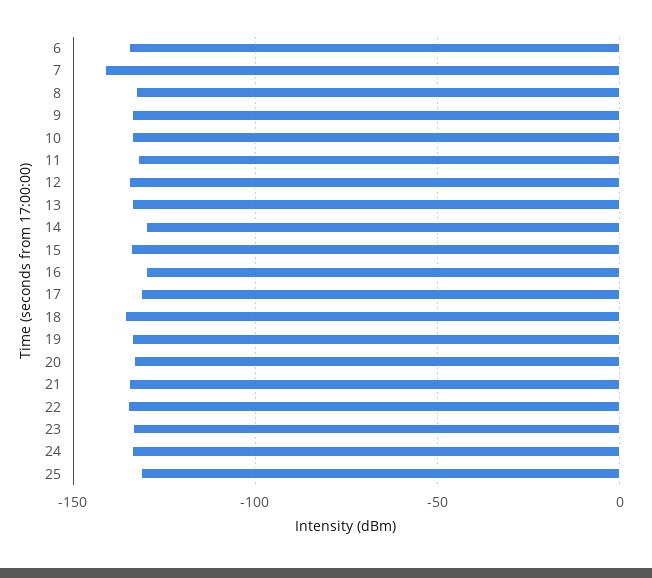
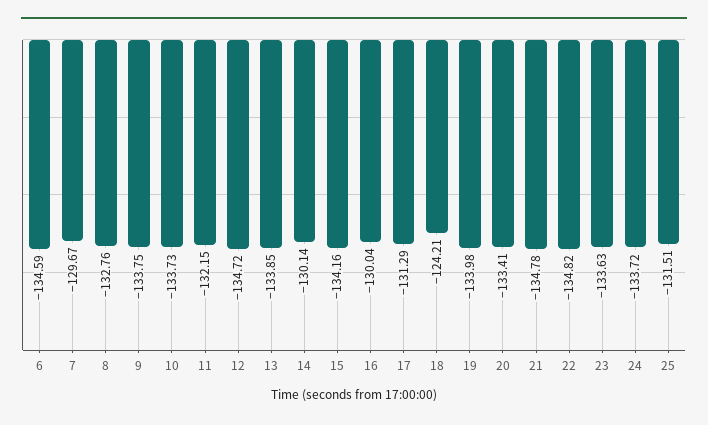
  {
    "6": -134.59,
-   "7": -140,
+   "7": -129.67,
    "8": -132.76,
    "9": -133.75,
    "10": -133.73,
    "11": -132.15,
    "12": -134.72,
    "13": -133.85,
    "14": -130.14,
    "15": -134.16,
    "16": -130.04,
    "17": -131.29,
-   "18": -135,
+   "18": -124.21,
    "19": -133.98,
    "20": -133.41,
    "21": -134.78,
    "22": -134.82,
    "23": -133.63,
    "24": -133.72,
    "25": -131.51
  }

